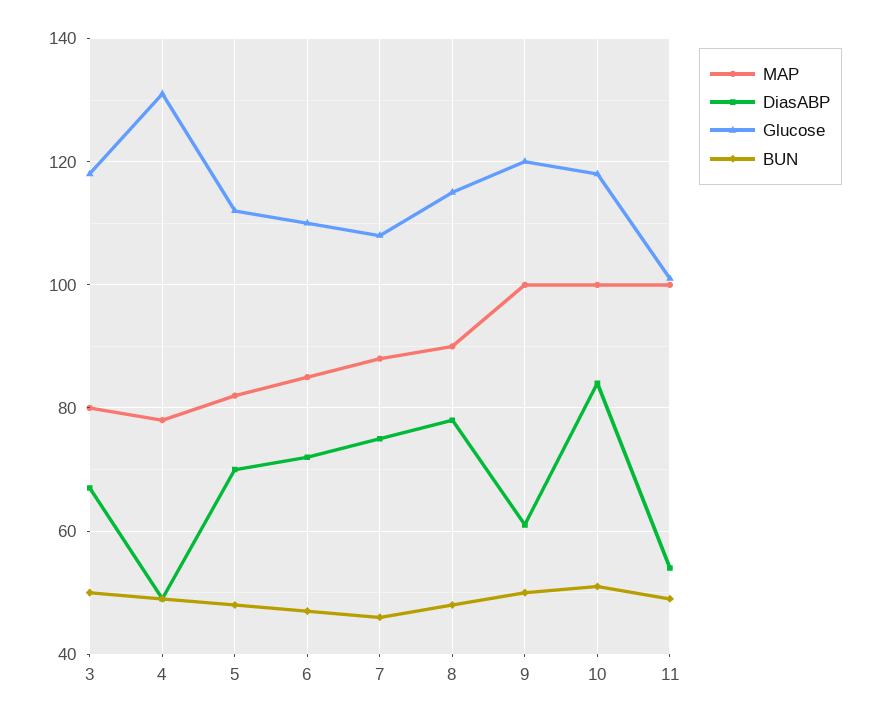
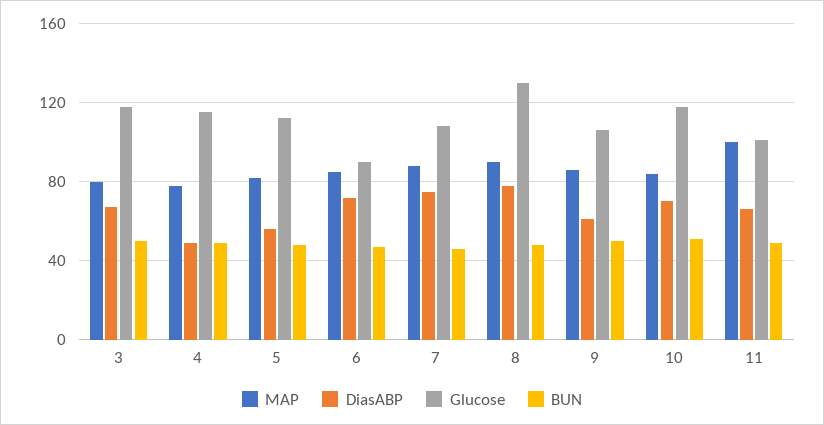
  {
    "MAP": {
      "3": 80,
      "4": 80,
      "5": 80,
      "6": 85,
      "7": 90,
      "8": 90,
-     "9": 100,
+     "9": 85,
-     "10": 100,
+     "10": 85,
      "11": 100
    },
    "DiasABP": {
      "3": 65,
      "4": 50,
-     "5": 70,
+     "5": 55,
      "6": 70,
      "7": 75,
      "8": 80,
      "9": 60,
-     "10": 85,
+     "10": 70,
-     "11": 55
+     "11": 65
    },
    "Glucose": {
      "3": 120,
-     "4": 130,
+     "4": 115,
      "5": 110,
-     "6": 110,
+     "6": 90,
      "7": 110,
-     "8": 115,
+     "8": 130,
-     "9": 120,
+     "9": 105,
      "10": 120,
      "11": 100
    },
    "BUN": {
      "3": 50,
      "4": 50,
      "5": 50,
      "6": 45,
      "7": 45,
      "8": 50,
      "9": 50,
      "10": 50,
      "11": 50
    }
  }

